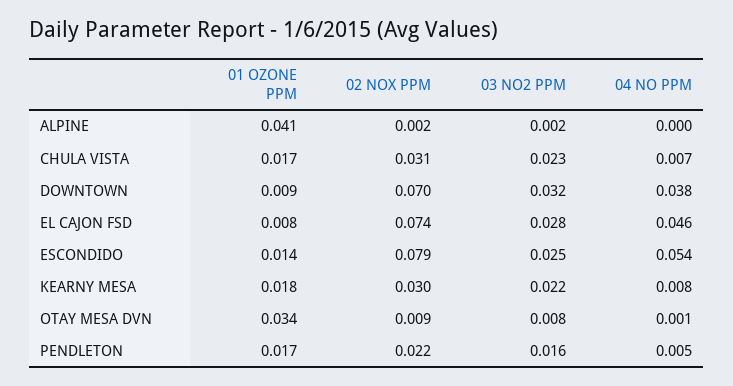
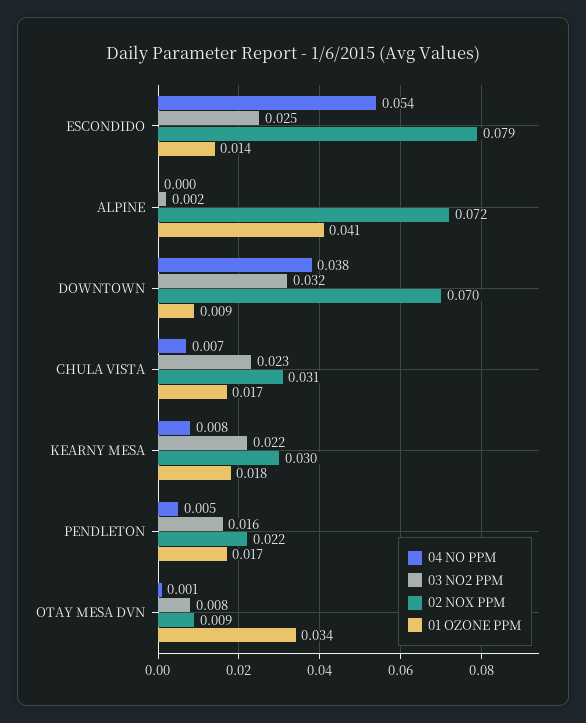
  {
    "01 OZONE PPM": {
      "ALPINE": 0.041,
      "CHULA VISTA": 0.017,
      "DOWNTOWN": 0.009,
-     "EL CAJON FSD": 0.008,
      "ESCONDIDO": 0.014,
      "KEARNY MESA": 0.018,
      "OTAY MESA DVN": 0.034,
      "PENDLETON": 0.017
    },
    "02 NOX PPM": {
-     "ALPINE": 0.002,
+     "ALPINE": 0.072,
      "CHULA VISTA": 0.031,
      "DOWNTOWN": 0.07,
-     "EL CAJON FSD": 0.074,
      "ESCONDIDO": 0.079,
      "KEARNY MESA": 0.03,
      "OTAY MESA DVN": 0.009,
      "PENDLETON": 0.022
    },
    "03 NO2 PPM": {
      "ALPINE": 0.002,
      "CHULA VISTA": 0.023,
      "DOWNTOWN": 0.032,
-     "EL CAJON FSD": 0.028,
      "ESCONDIDO": 0.025,
      "KEARNY MESA": 0.022,
      "OTAY MESA DVN": 0.008,
      "PENDLETON": 0.016
    },
    "04 NO PPM": {
      "ALPINE": 0,
      "CHULA VISTA": 0.007,
      "DOWNTOWN": 0.038,
-     "EL CAJON FSD": 0.046,
      "ESCONDIDO": 0.054,
      "KEARNY MESA": 0.008,
      "OTAY MESA DVN": 0.001,
      "PENDLETON": 0.005
    }
  }

